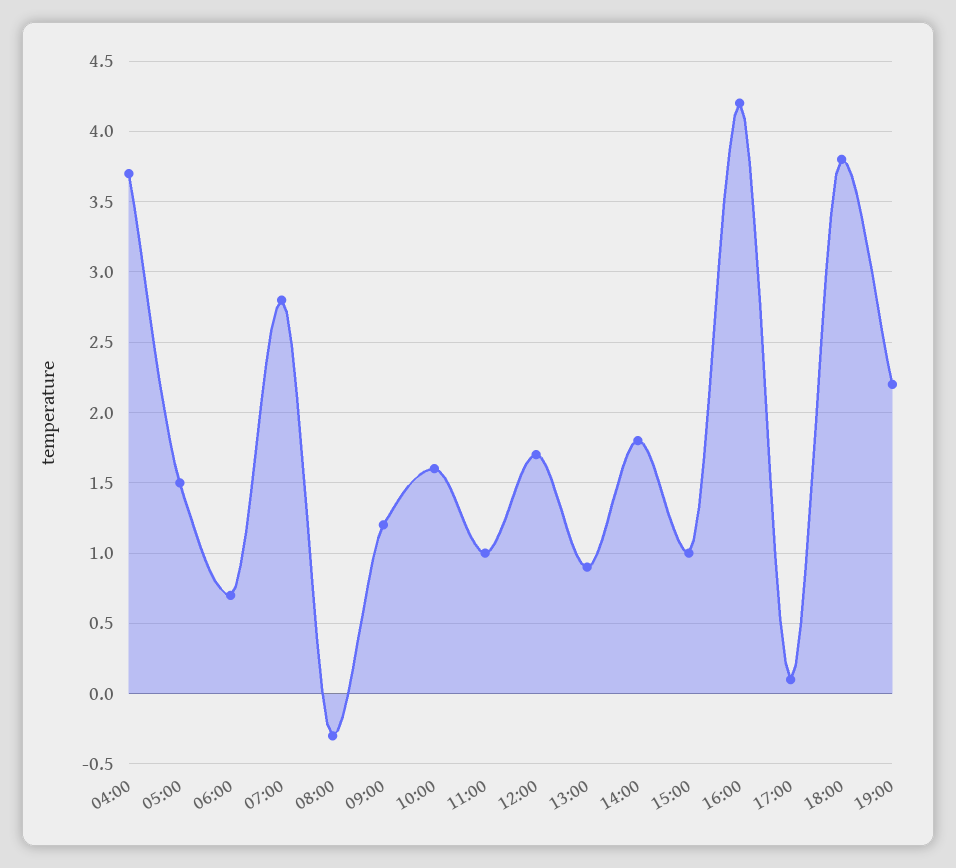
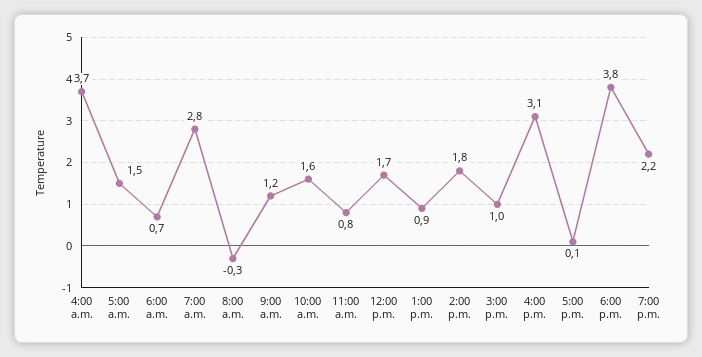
  {
    "04:00": 3.7,
    "05:00": 1.5,
    "06:00": 0.7,
    "07:00": 2.8,
    "08:00": -0.3,
    "09:00": 1.2,
    "10:00": 1.6,
-   "11:00": 1,
+   "11:00": 0.8,
    "12:00": 1.7,
    "13:00": 0.9,
    "14:00": 1.8,
    "15:00": 1,
-   "16:00": 4.2,
+   "16:00": 3.1,
    "17:00": 0.1,
    "18:00": 3.8,
    "19:00": 2.2
  }

